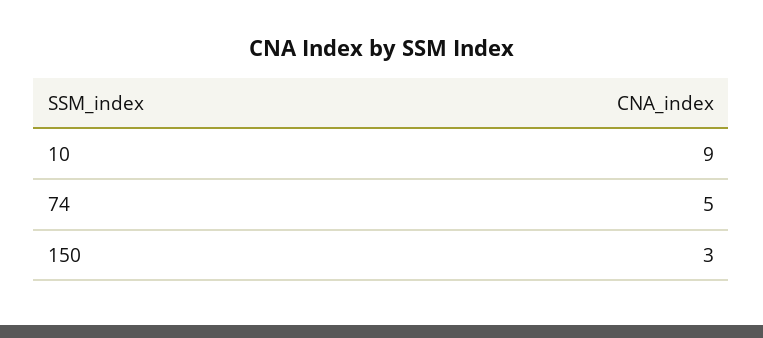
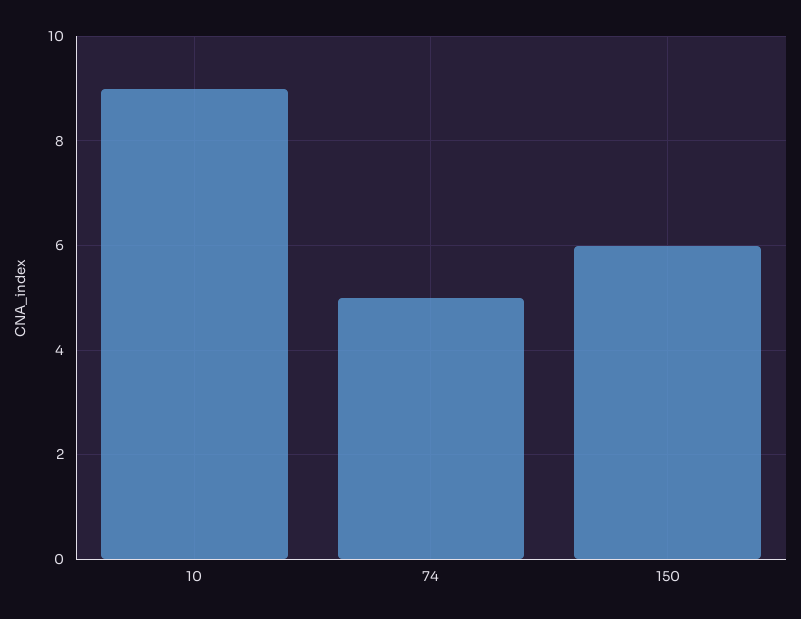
  {
    "10": 9,
    "74": 5,
-   "150": 3
+   "150": 6
  }

